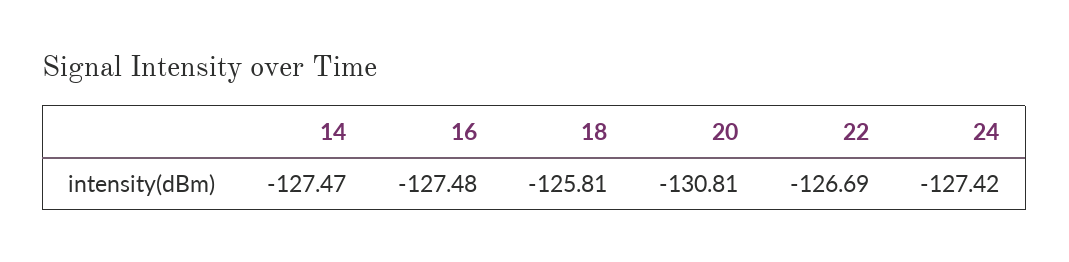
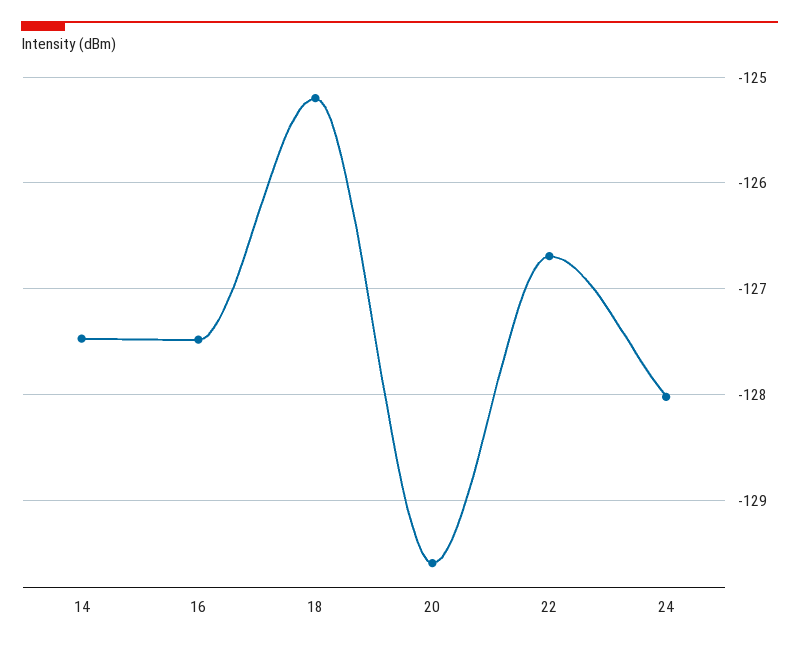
  {
    "14": -127.47,
    "16": -127.48,
-   "18": -125.81,
+   "18": -125.2,
-   "20": -130.81,
+   "20": -129.6,
    "22": -126.69,
-   "24": -127.42
+   "24": -128
  }

